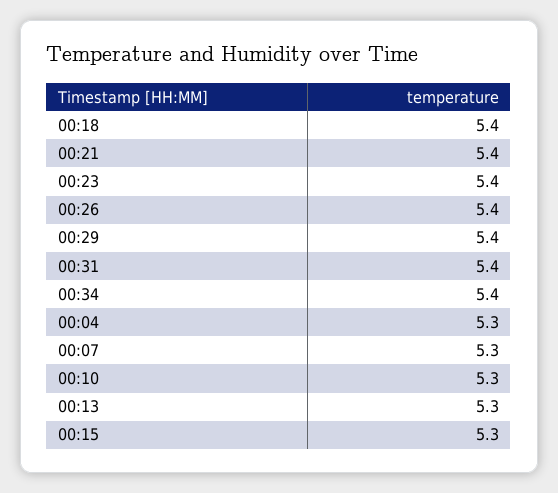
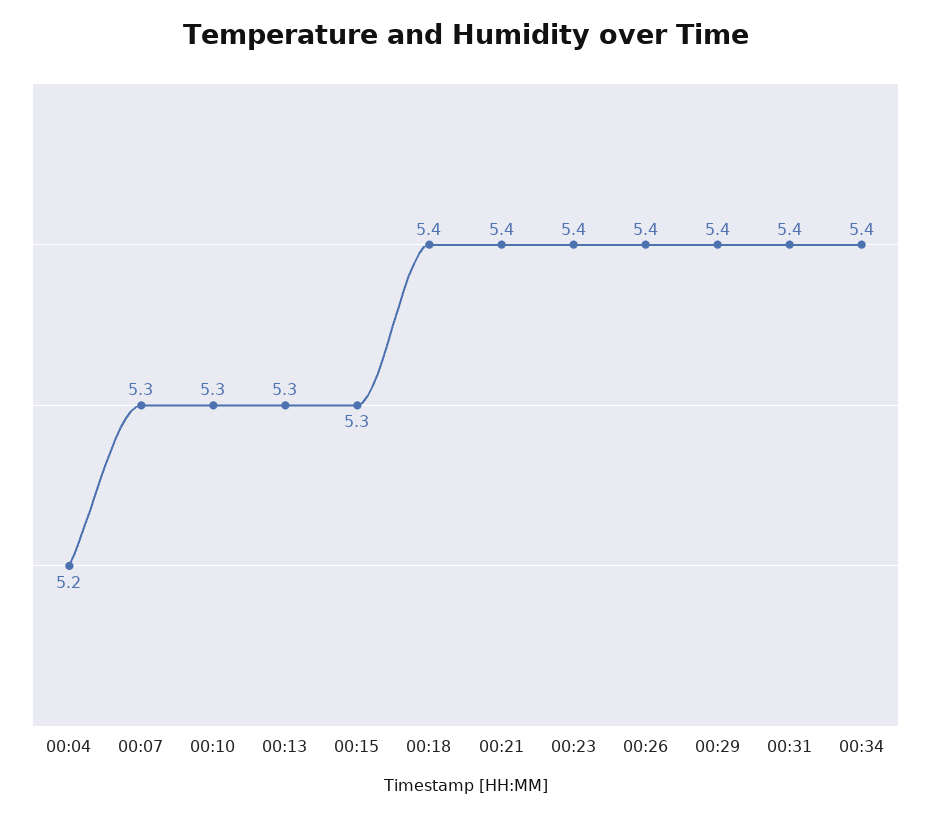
  {
    "00:18": 5.4,
    "00:21": 5.4,
    "00:23": 5.4,
    "00:26": 5.4,
    "00:29": 5.4,
    "00:31": 5.4,
    "00:34": 5.4,
-   "00:04": 5.3,
+   "00:04": 5.2,
    "00:07": 5.3,
    "00:10": 5.3,
    "00:13": 5.3,
    "00:15": 5.3
  }

